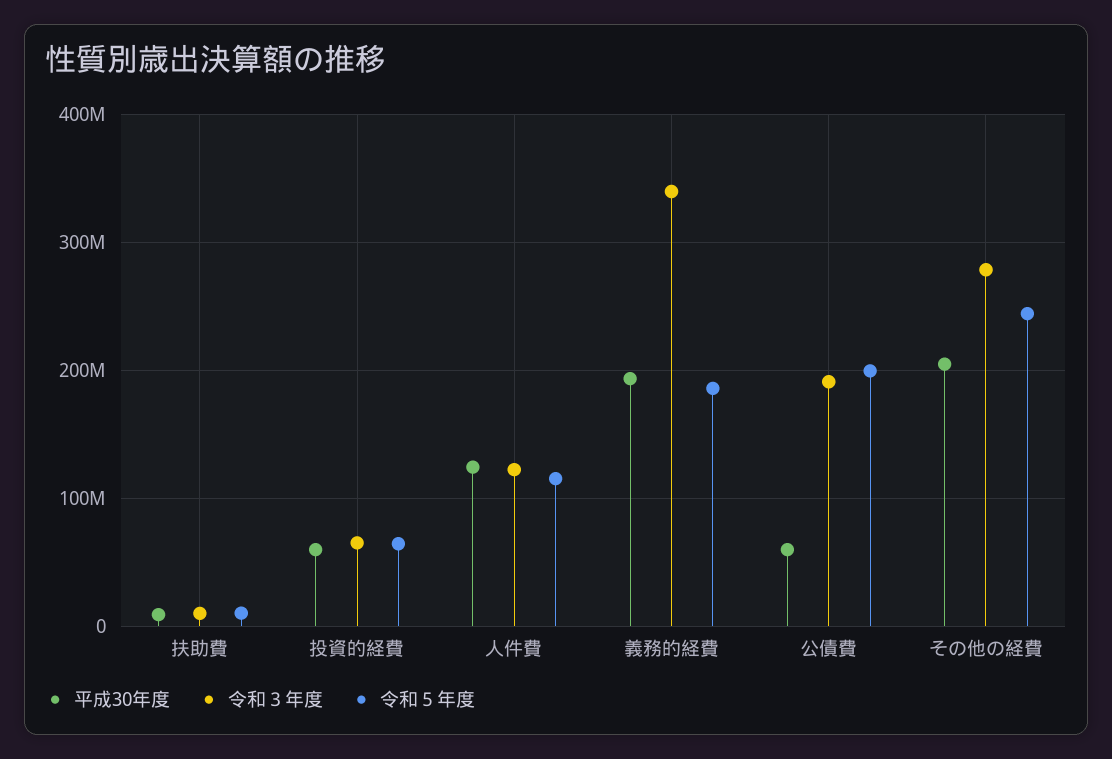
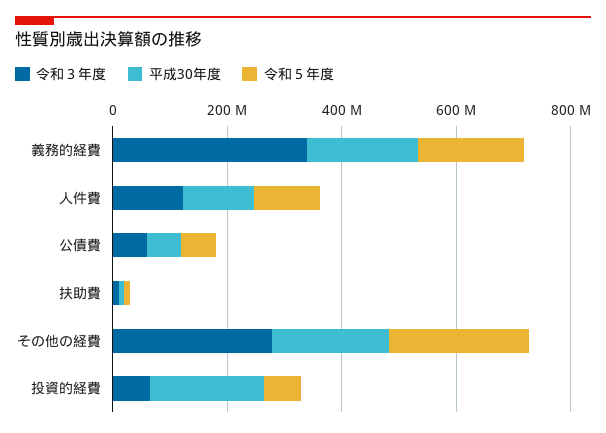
  {
    "平成30年度": {
      "扶助費": 10000000,
-     "投資的経費": 60000000,
+     "投資的経費": 200000000,
      "人件費": 120000000,
      "義務的経費": 190000000,
      "公債費": 60000000,
      "その他の経費": 200000000
    },
    "令和３年度": {
      "扶助費": 10000000,
      "投資的経費": 70000000,
      "人件費": 120000000,
      "義務的経費": 340000000,
-     "公債費": 190000000,
+     "公債費": 50000000,
      "その他の経費": 280000000
    },
    "令和５年度": {
      "扶助費": 10000000,
      "投資的経費": 60000000,
      "人件費": 120000000,
      "義務的経費": 190000000,
-     "公債費": 200000000,
+     "公債費": 50000000,
      "その他の経費": 240000000
    }
  }

